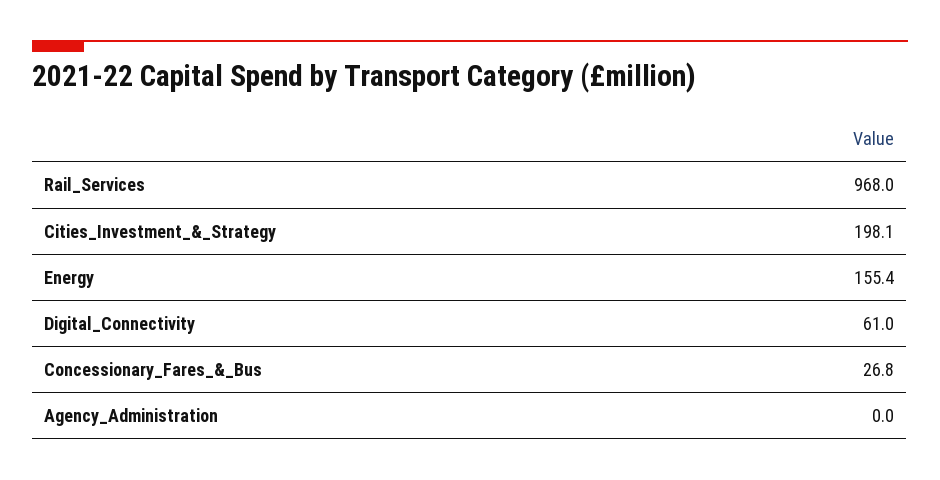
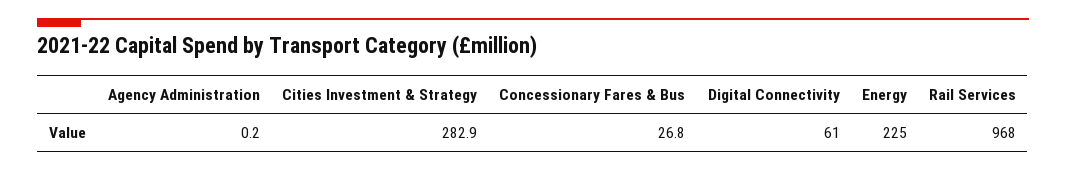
  {
    "Rail_Services": 968,
-   "Cities_Investment_&_Strategy": 198.1,
+   "Cities_Investment_&_Strategy": 282.9,
-   "Energy": 155.4,
+   "Energy": 225,
    "Digital_Connectivity": 61,
    "Concessionary_Fares_&_Bus": 26.8,
-   "Agency_Administration": 0
+   "Agency_Administration": 0.2
  }

